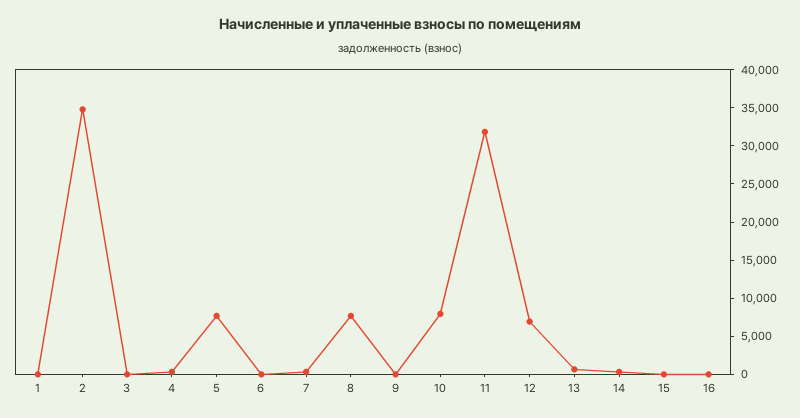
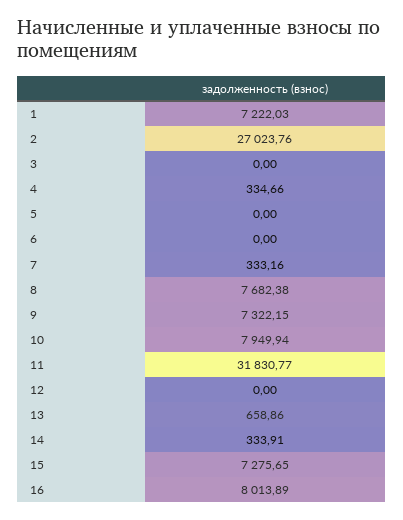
  {
-   "1": 0,
+   "1": 7222.03,
-   "2": 35000,
+   "2": 27023.76,
    "3": 0,
    "4": 334.66,
-   "5": 7500,
+   "5": 0,
    "6": 0,
    "7": 333.16,
    "8": 7682.38,
-   "9": 0,
+   "9": 7322.15,
    "10": 7949.94,
    "11": 31830.77,
-   "12": 7500,
+   "12": 0,
    "13": 658.86,
    "14": 333.91,
-   "15": 0,
+   "15": 7275.65,
-   "16": 0
+   "16": 8013.89
  }

